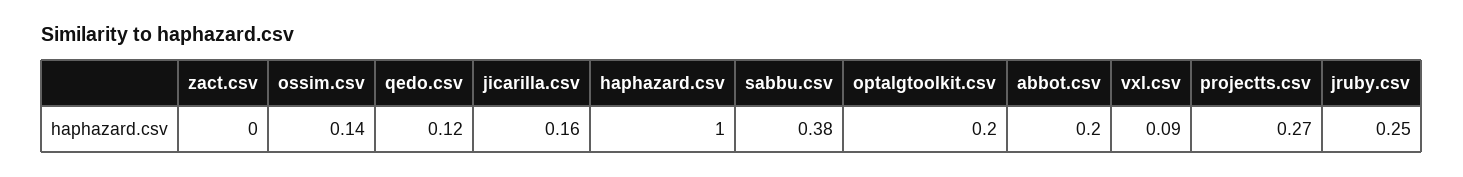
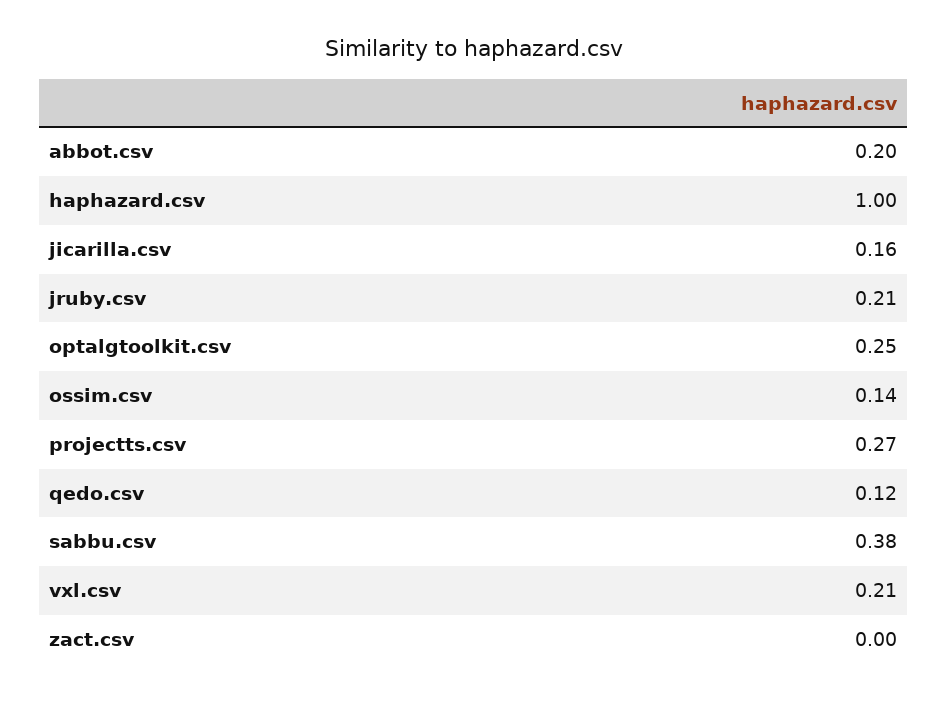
  {
    "zact.csv": 0,
    "ossim.csv": 0.14,
    "qedo.csv": 0.12,
    "jicarilla.csv": 0.16,
    "haphazard.csv": 1,
    "sabbu.csv": 0.38,
-   "optalgtoolkit.csv": 0.2,
+   "optalgtoolkit.csv": 0.25,
    "abbot.csv": 0.2,
-   "vxl.csv": 0.09,
+   "vxl.csv": 0.21,
    "projectts.csv": 0.27,
-   "jruby.csv": 0.25
+   "jruby.csv": 0.21
  }

